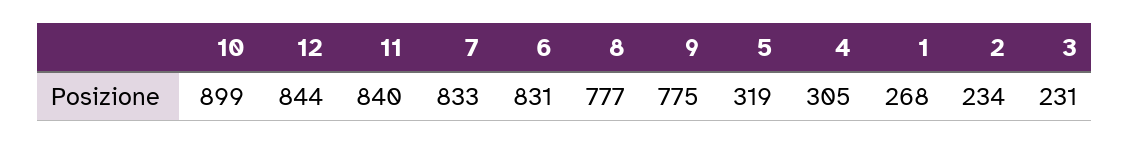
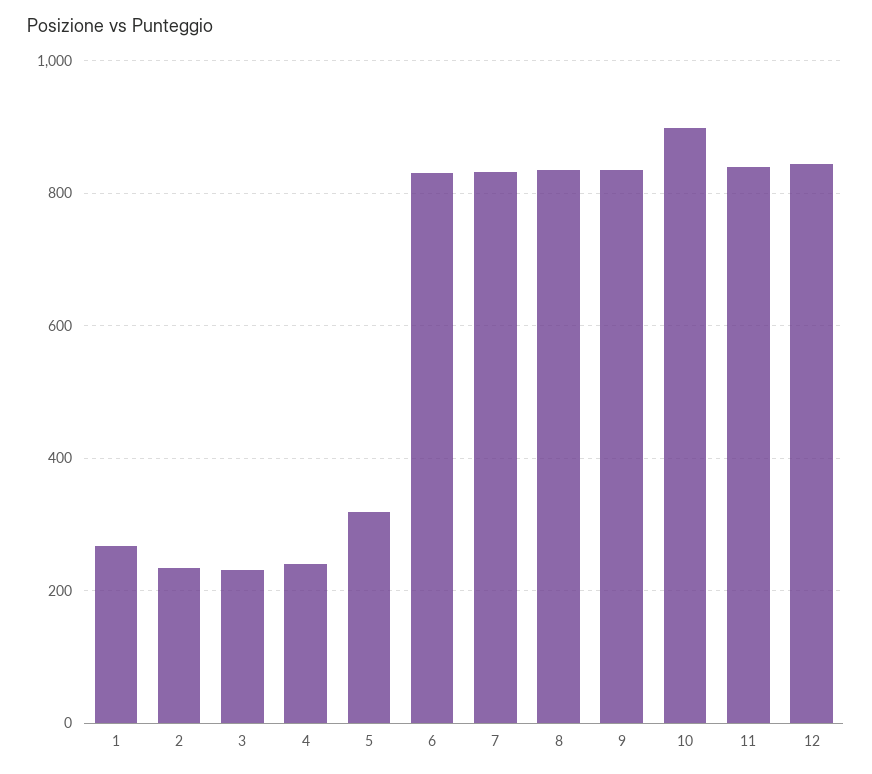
  {
    "10": 899,
    "12": 844,
    "11": 840,
    "7": 833,
    "6": 831,
-   "8": 777,
+   "8": 840,
-   "9": 775,
+   "9": 840,
    "5": 319,
-   "4": 305,
+   "4": 240,
    "1": 268,
    "2": 234,
    "3": 231
  }

